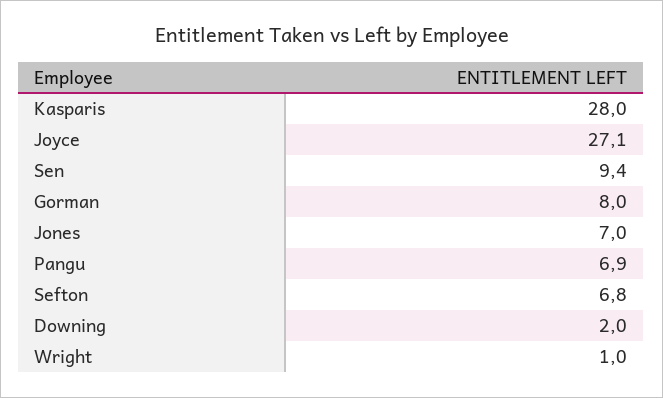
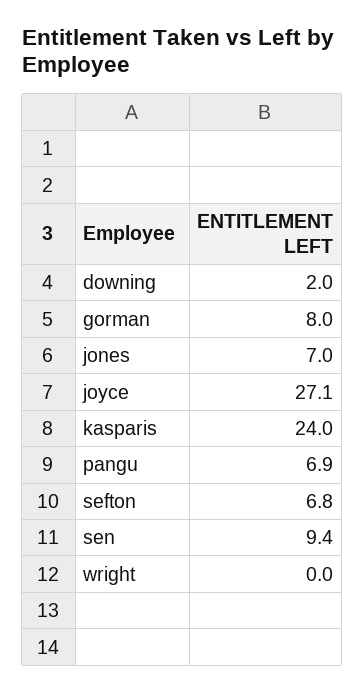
  {
-   "Kasparis": 28,
+   "Kasparis": 24,
    "Joyce": 27.1,
    "Sen": 9.4,
    "Gorman": 8,
    "Jones": 7,
    "Pangu": 6.9,
    "Sefton": 6.8,
    "Downing": 2,
-   "Wright": 1
+   "Wright": 0
  }

